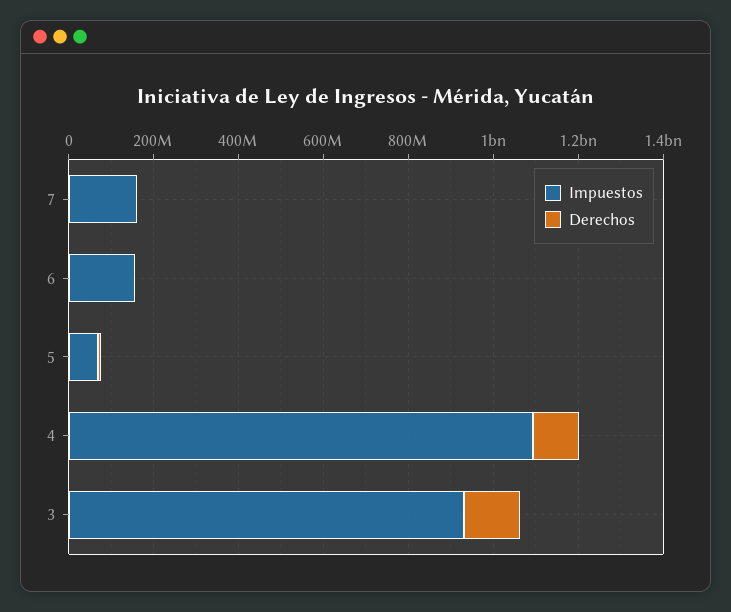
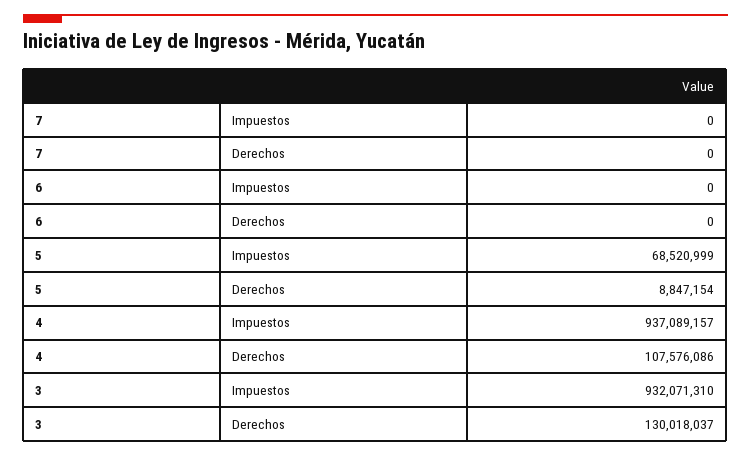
  {
    "Impuestos": {
-     "7": 150000000,
+     "7": 0,
-     "6": 150000000,
+     "6": 0,
      "5": 68520999,
-     "4": 1100000000,
+     "4": 937089157,
      "3": 932071310
    },
    "Derechos": {
      "7": 0,
      "6": 0,
      "5": 8847154,
      "4": 107576086,
      "3": 130018037
    }
  }

